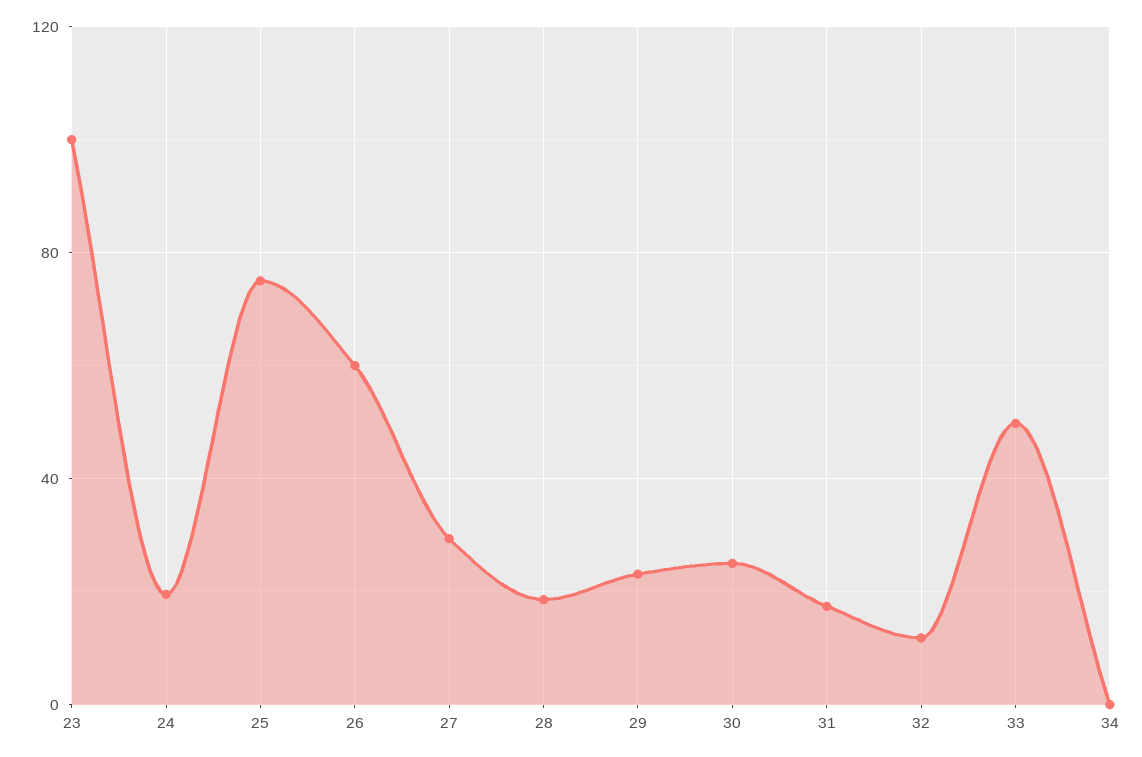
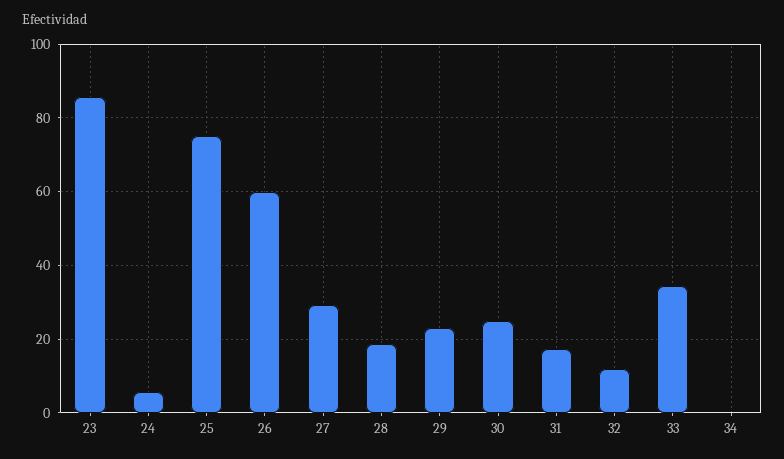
  {
-   "23": 100,
+   "23": 86,
-   "24": 20,
+   "24": 6,
    "25": 76,
    "26": 60,
    "27": 30,
    "28": 18,
    "29": 24,
    "30": 26,
    "31": 18,
    "32": 12,
-   "33": 50,
+   "33": 34,
    "34": 0
  }

